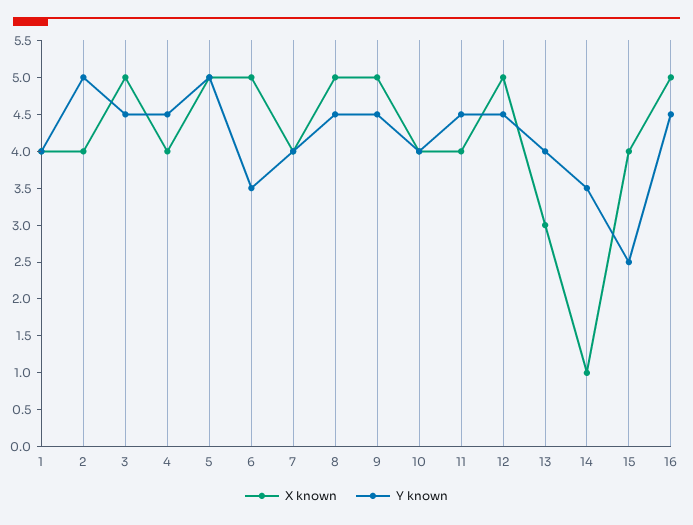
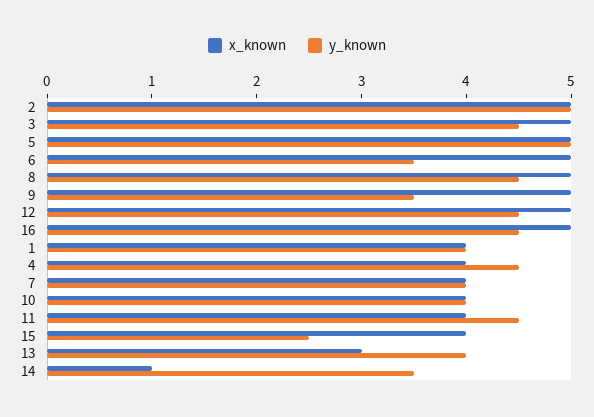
  {
    "X known": {
      "1": 4,
-     "2": 4,
+     "2": 5,
      "3": 5,
      "4": 4,
      "5": 5,
      "6": 5,
      "7": 4,
      "8": 5,
      "9": 5,
      "10": 4,
      "11": 4,
      "12": 5,
      "13": 3,
      "14": 1,
      "15": 4,
      "16": 5
    },
    "Y known": {
      "1": 4,
      "2": 5,
      "3": 4.5,
      "4": 4.5,
      "5": 5,
      "6": 3.5,
      "7": 4,
      "8": 4.5,
-     "9": 4.5,
+     "9": 3.5,
      "10": 4,
      "11": 4.5,
      "12": 4.5,
      "13": 4,
      "14": 3.5,
      "15": 2.5,
      "16": 4.5
    }
  }

